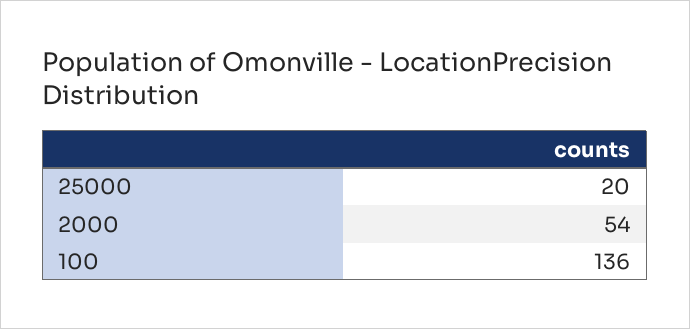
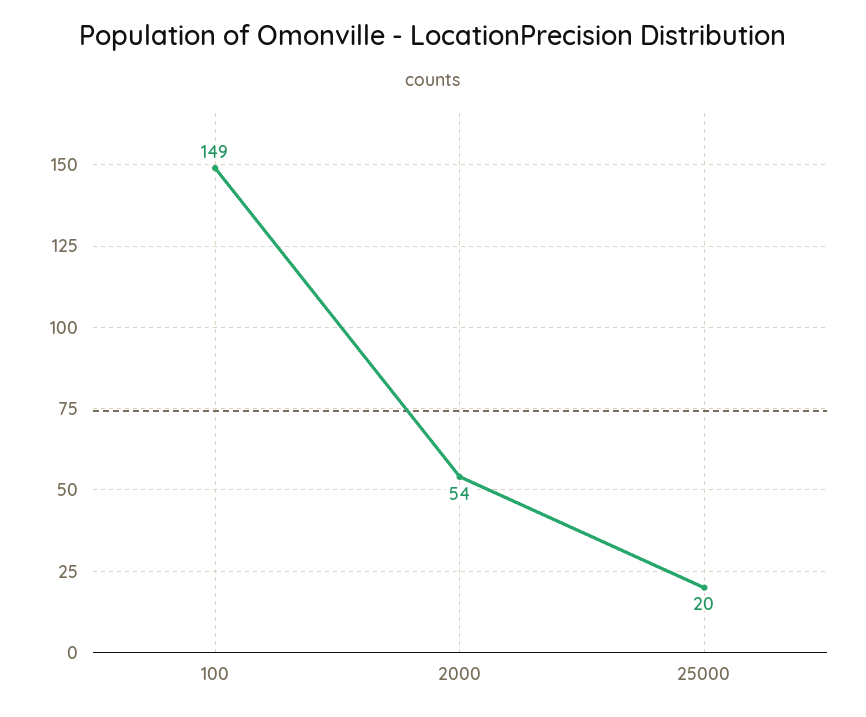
  {
    "25000": 20,
    "2000": 54,
-   "100": 136
+   "100": 149
  }

